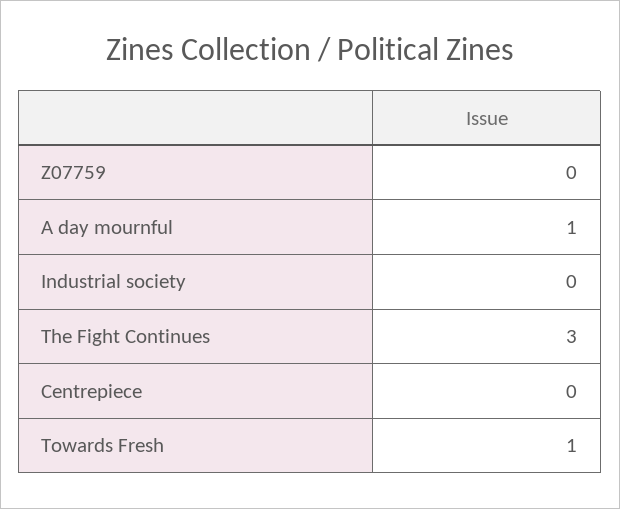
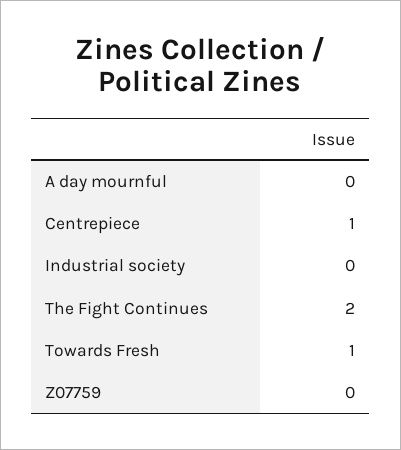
  {
    "Z07759": 0,
-   "A day mournful": 1,
+   "A day mournful": 0,
    "Industrial society": 0,
-   "The Fight Continues": 3,
+   "The Fight Continues": 2,
-   "Centrepiece": 0,
+   "Centrepiece": 1,
    "Towards Fresh": 1
  }

